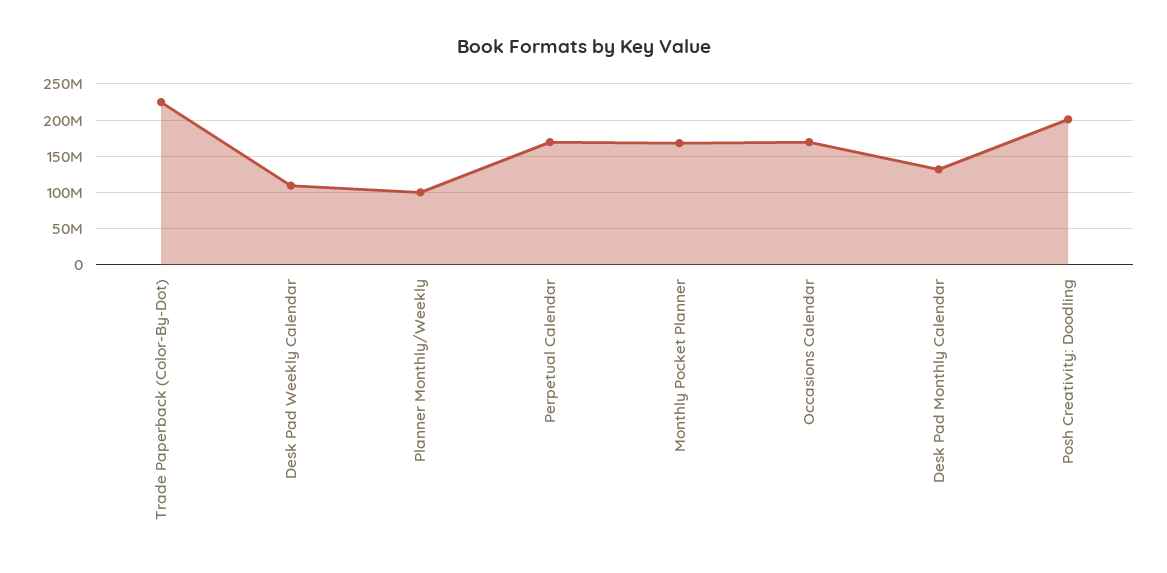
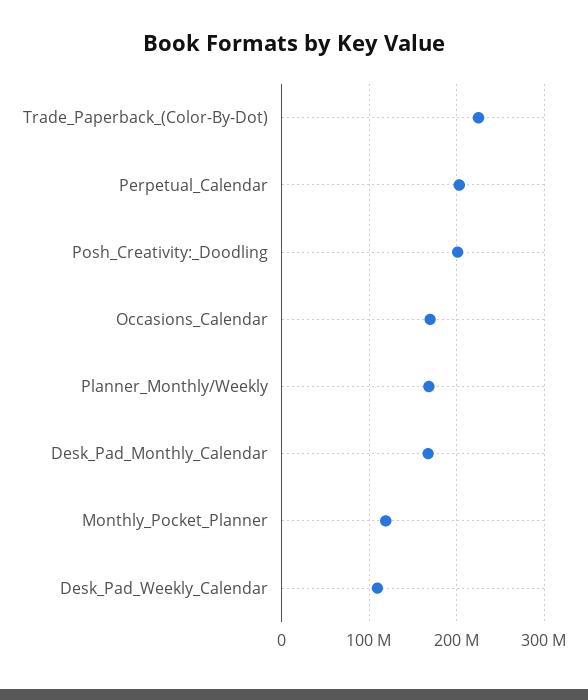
  {
    "Trade Paperback (Color-By-Dot)": 220000000,
    "Desk Pad Weekly Calendar": 110000000,
-   "Planner Monthly/Weekly": 100000000,
+   "Planner Monthly/Weekly": 170000000,
-   "Perpetual Calendar": 170000000,
+   "Perpetual Calendar": 200000000,
-   "Monthly Pocket Planner": 170000000,
+   "Monthly Pocket Planner": 120000000,
    "Occasions Calendar": 170000000,
-   "Desk Pad Monthly Calendar": 130000000,
+   "Desk Pad Monthly Calendar": 170000000,
    "Posh Creativity: Doodling": 200000000
  }

